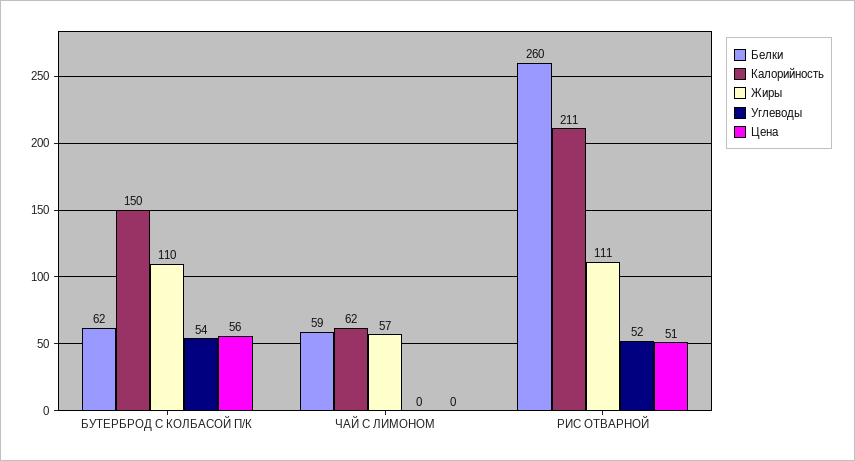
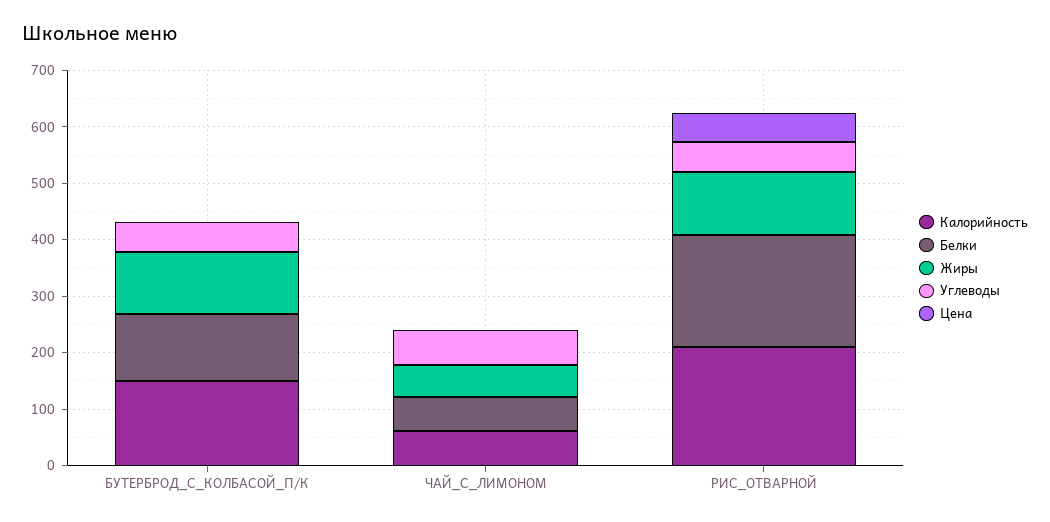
  {
    "Белки": {
-     "БУТЕРБРОД С КОЛБАСОЙ П/К": 62,
+     "БУТЕРБРОД С КОЛБАСОЙ П/К": 120,
      "ЧАЙ С ЛИМОНОМ": 59,
-     "РИС ОТВАРНОЙ": 260
+     "РИС ОТВАРНОЙ": 200
    },
    "Калорийность": {
      "БУТЕРБРОД С КОЛБАСОЙ П/К": 150,
      "ЧАЙ С ЛИМОНОМ": 62,
      "РИС ОТВАРНОЙ": 211
    },
    "Жиры": {
      "БУТЕРБРОД С КОЛБАСОЙ П/К": 110,
      "ЧАЙ С ЛИМОНОМ": 57,
      "РИС ОТВАРНОЙ": 111
    },
    "Углеводы": {
      "БУТЕРБРОД С КОЛБАСОЙ П/К": 54,
-     "ЧАЙ С ЛИМОНОМ": 0,
+     "ЧАЙ С ЛИМОНОМ": 60,
      "РИС ОТВАРНОЙ": 52
    },
    "Цена": {
-     "БУТЕРБРОД С КОЛБАСОЙ П/К": 56,
+     "БУТЕРБРОД С КОЛБАСОЙ П/К": 0,
      "ЧАЙ С ЛИМОНОМ": 0,
      "РИС ОТВАРНОЙ": 51
    }
  }

